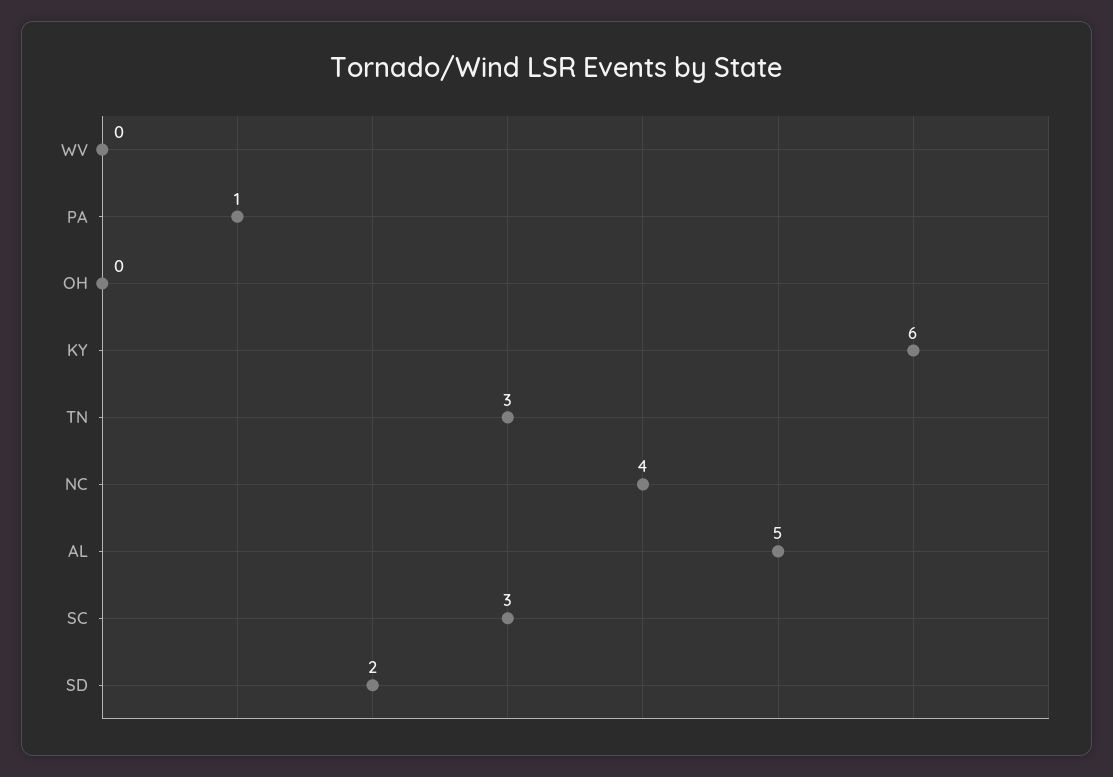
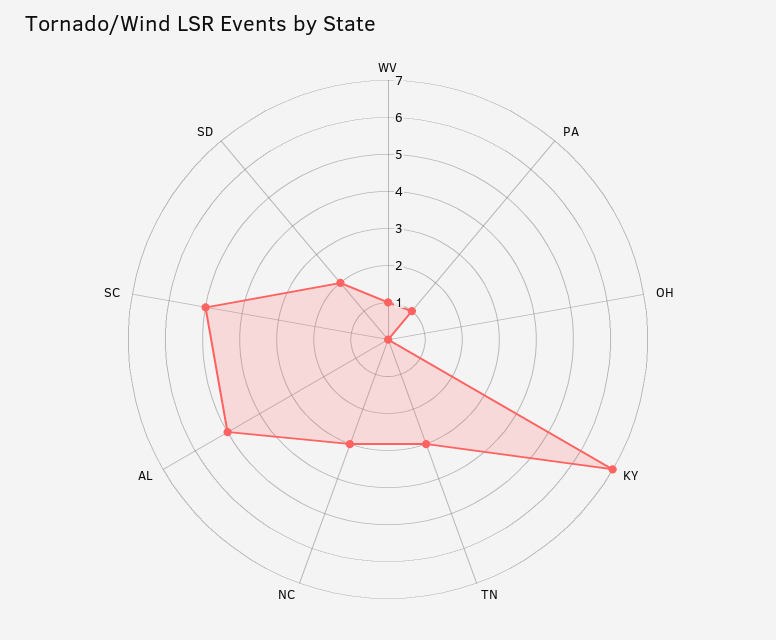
  {
-   "WV": 0,
+   "WV": 1,
    "PA": 1,
    "OH": 0,
-   "KY": 6,
+   "KY": 7,
    "TN": 3,
-   "NC": 4,
+   "NC": 3,
    "AL": 5,
-   "SC": 3,
+   "SC": 5,
    "SD": 2
  }

